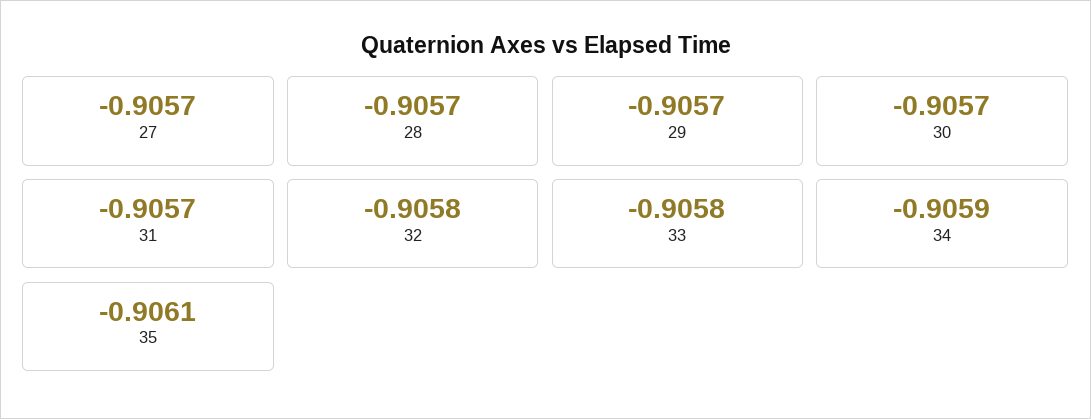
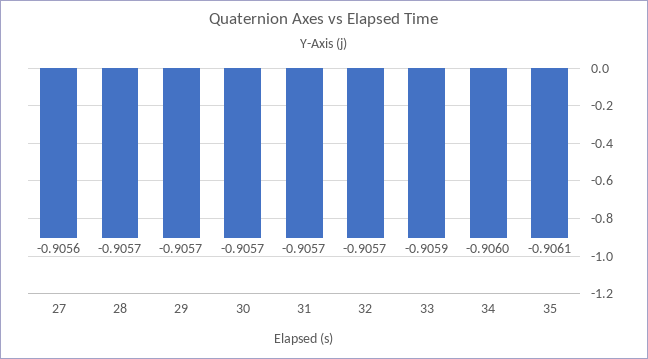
  {
-   "27": -0.9057,
+   "27": -0.9056,
    "28": -0.9057,
    "29": -0.9057,
    "30": -0.9057,
    "31": -0.9057,
-   "32": -0.9058,
+   "32": -0.9057,
-   "33": -0.9058,
+   "33": -0.9059,
-   "34": -0.9059,
+   "34": -0.906,
    "35": -0.9061
  }

